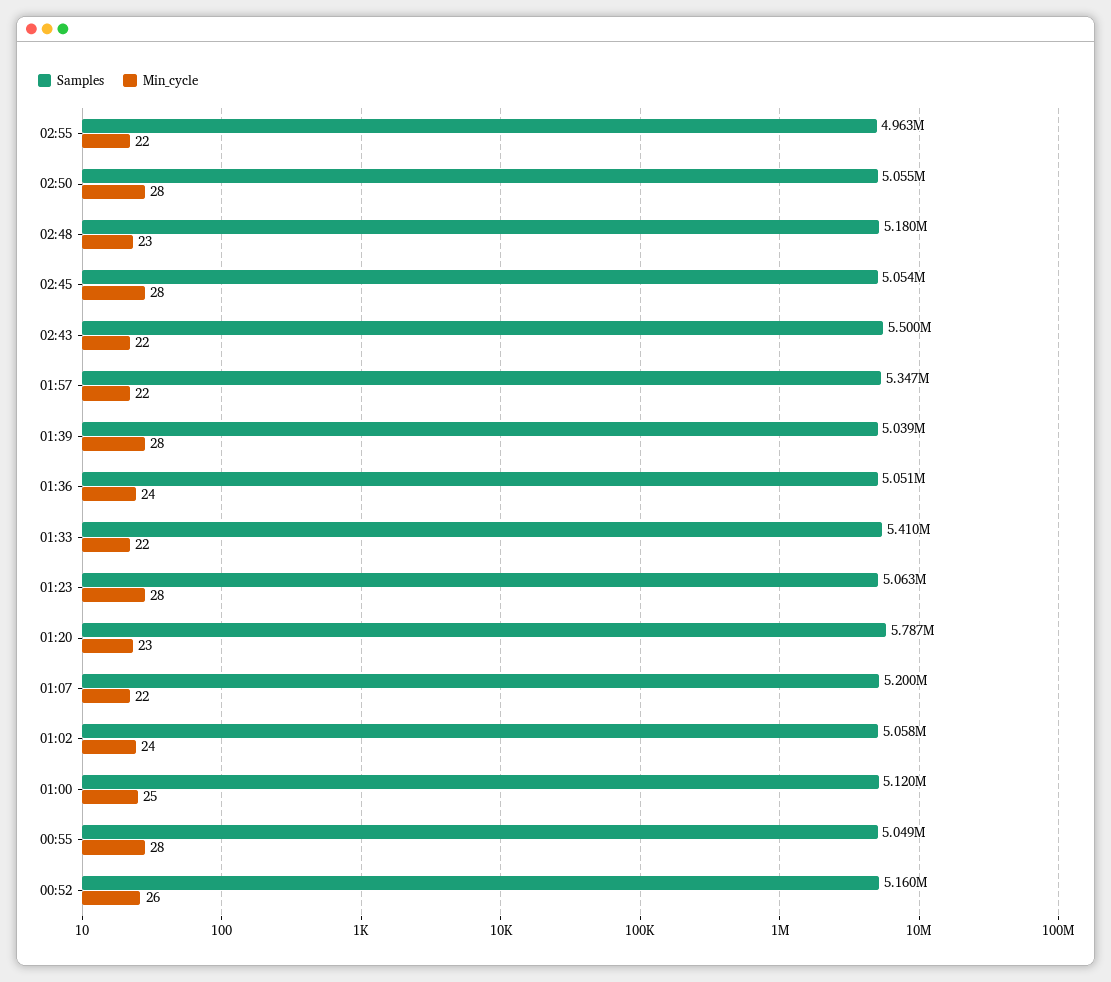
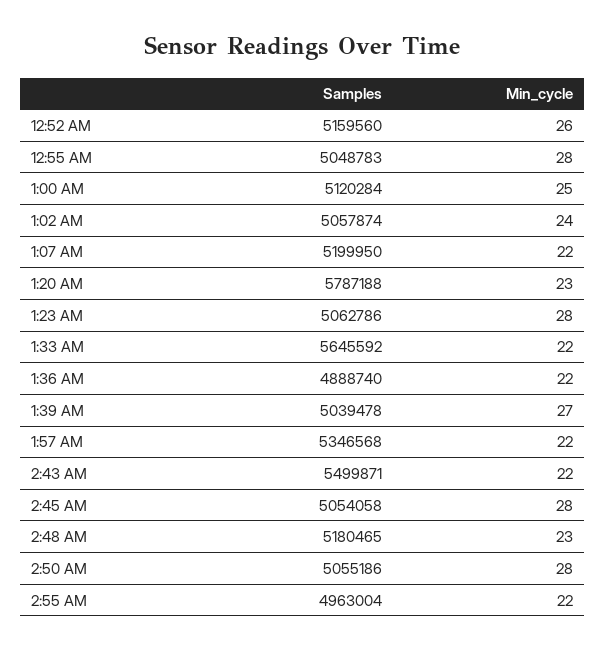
  {
    "Samples": {
      "02:55": 4963004,
      "02:50": 5055186,
      "02:48": 5180465,
      "02:45": 5054058,
      "02:43": 5499871,
      "01:57": 5346568,
      "01:39": 5039478,
-     "01:36": 5051000,
+     "01:36": 4888740,
-     "01:33": 5410000,
+     "01:33": 5645592,
      "01:23": 5062786,
      "01:20": 5787188,
      "01:07": 5199950,
      "01:02": 5057874,
      "01:00": 5120284,
      "00:55": 5048783,
      "00:52": 5159560
    },
    "Min_cycle": {
      "02:55": 22,
      "02:50": 28,
      "02:48": 23,
      "02:45": 28,
      "02:43": 22,
      "01:57": 22,
-     "01:39": 28,
+     "01:39": 27,
-     "01:36": 24,
+     "01:36": 22,
      "01:33": 22,
      "01:23": 28,
      "01:20": 23,
      "01:07": 22,
      "01:02": 24,
      "01:00": 25,
      "00:55": 28,
      "00:52": 26
    }
  }

